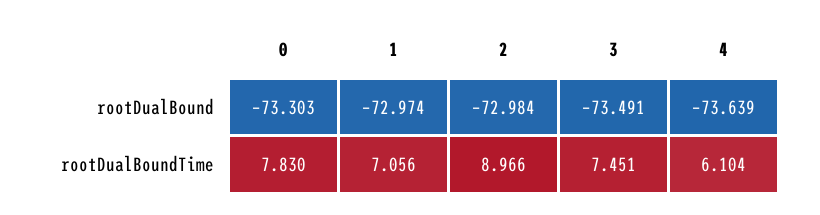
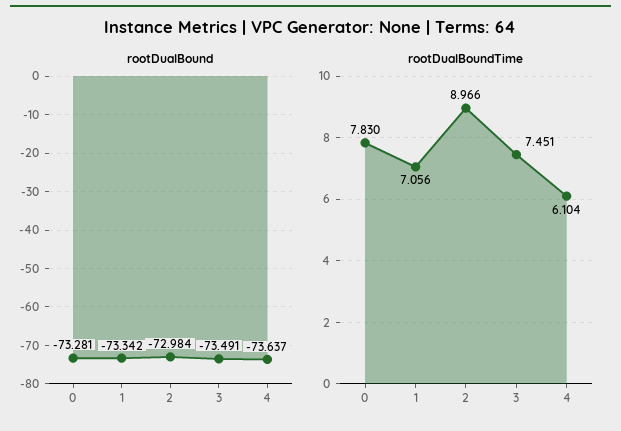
  {
    "rootDualBound": {
-     "0": -73.303,
+     "0": -73.281,
-     "1": -72.974,
+     "1": -73.342,
      "2": -72.984,
      "3": -73.491,
-     "4": -73.639
+     "4": -73.637
    },
    "rootDualBoundTime": {
      "0": 7.83,
      "1": 7.056,
      "2": 8.966,
      "3": 7.451,
      "4": 6.104
    }
  }

